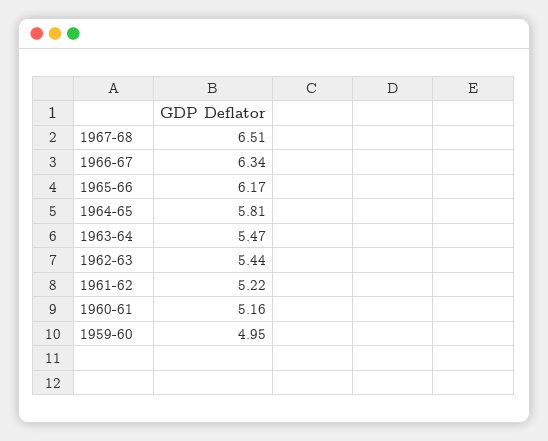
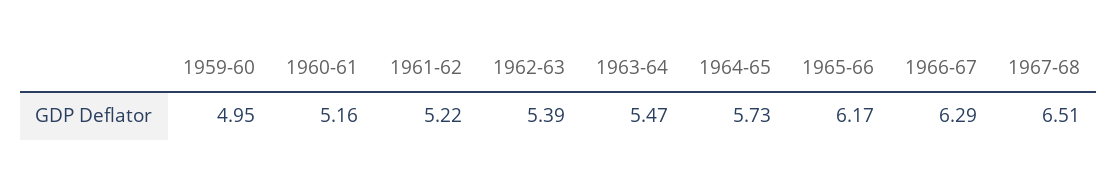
  {
    "1967-68": 6.51,
-   "1966-67": 6.34,
+   "1966-67": 6.29,
    "1965-66": 6.17,
-   "1964-65": 5.81,
+   "1964-65": 5.73,
    "1963-64": 5.47,
-   "1962-63": 5.44,
+   "1962-63": 5.39,
    "1961-62": 5.22,
    "1960-61": 5.16,
    "1959-60": 4.95
  }

